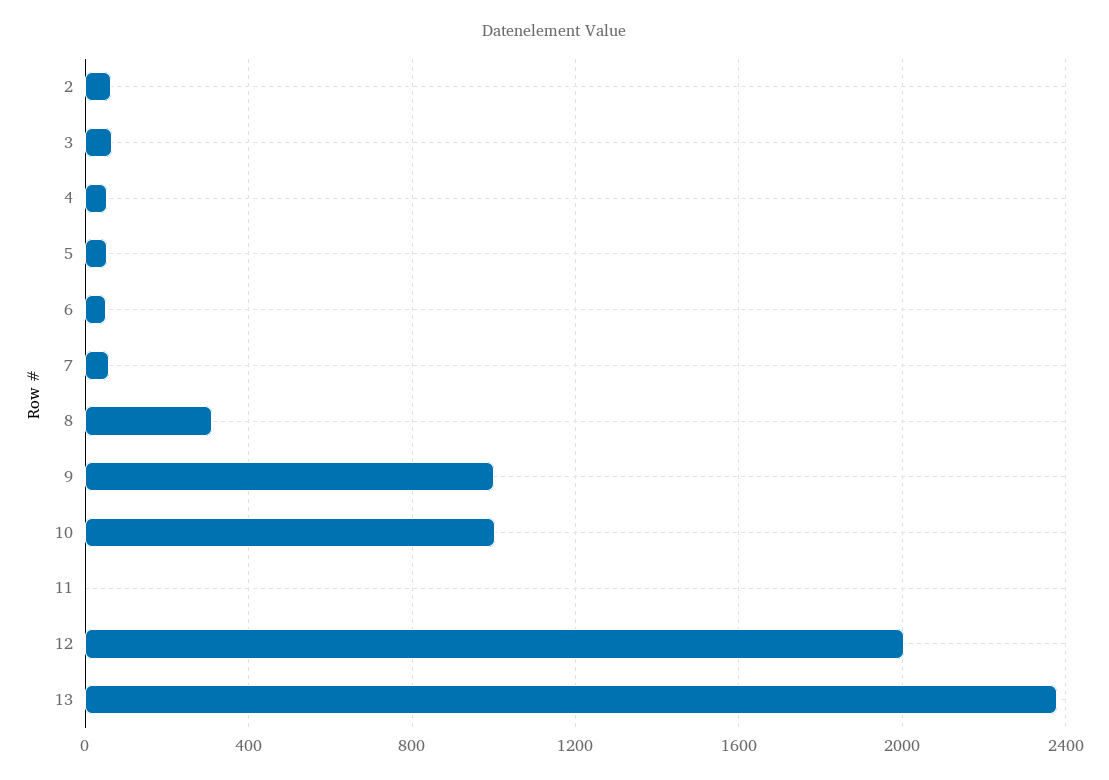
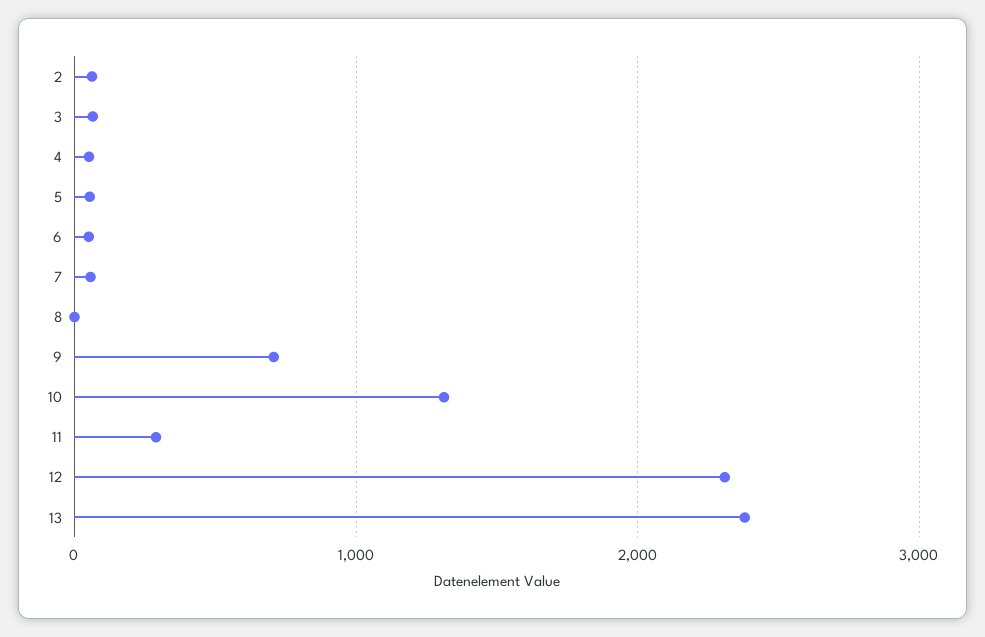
  {
    "2": 50,
    "3": 50,
    "4": 50,
    "5": 50,
    "6": 50,
    "7": 50,
-   "8": 300,
+   "8": 0,
-   "9": 1000,
+   "9": 700,
-   "10": 1000,
+   "10": 1300,
-   "11": 0,
+   "11": 300,
-   "12": 2000,
+   "12": 2300,
    "13": 2400
  }

